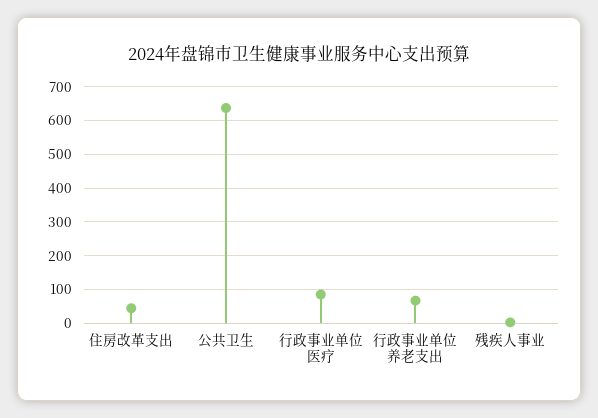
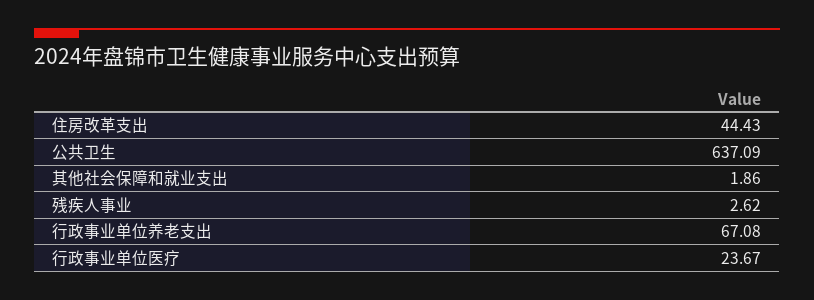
  {
    "住房改革支出": 44.43,
    "公共卫生": 637.09,
-   "行政事业单位医疗": 80,
+   "行政事业单位医疗": 23.67,
    "行政事业单位养老支出": 67.08,
-   "残疾人事业": 2.62
+   "残疾人事业": 2.62,
+   "其他社会保障和就业支出": 1.86
  }

